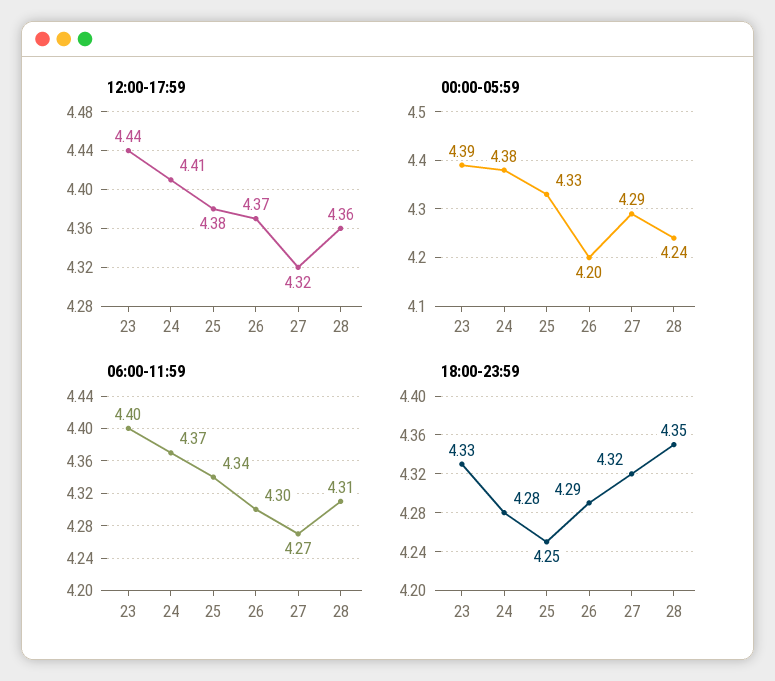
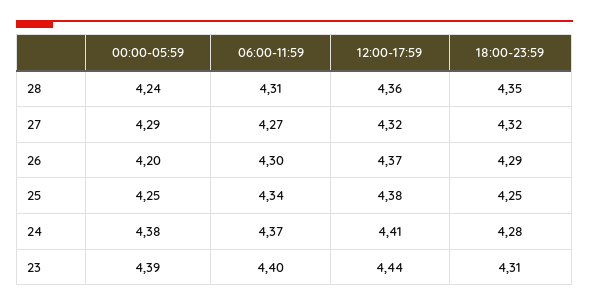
  {
    "12:00-17:59": {
      "23": 4.44,
      "24": 4.41,
      "25": 4.38,
      "26": 4.37,
      "27": 4.32,
      "28": 4.36
    },
    "00:00-05:59": {
      "23": 4.39,
      "24": 4.38,
-     "25": 4.33,
+     "25": 4.25,
      "26": 4.2,
      "27": 4.29,
      "28": 4.24
    },
    "06:00-11:59": {
      "23": 4.4,
      "24": 4.37,
      "25": 4.34,
      "26": 4.3,
      "27": 4.27,
      "28": 4.31
    },
    "18:00-23:59": {
-     "23": 4.33,
+     "23": 4.31,
      "24": 4.28,
      "25": 4.25,
      "26": 4.29,
      "27": 4.32,
      "28": 4.35
    }
  }

